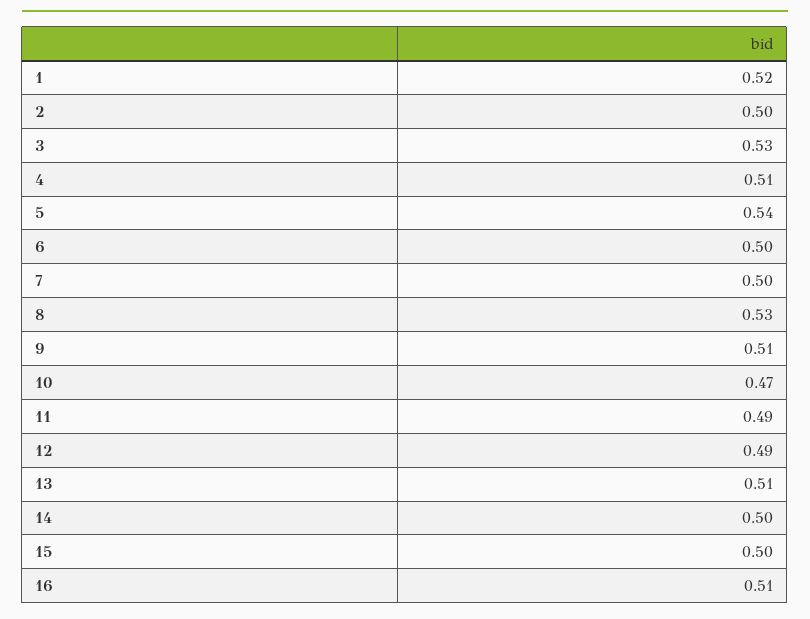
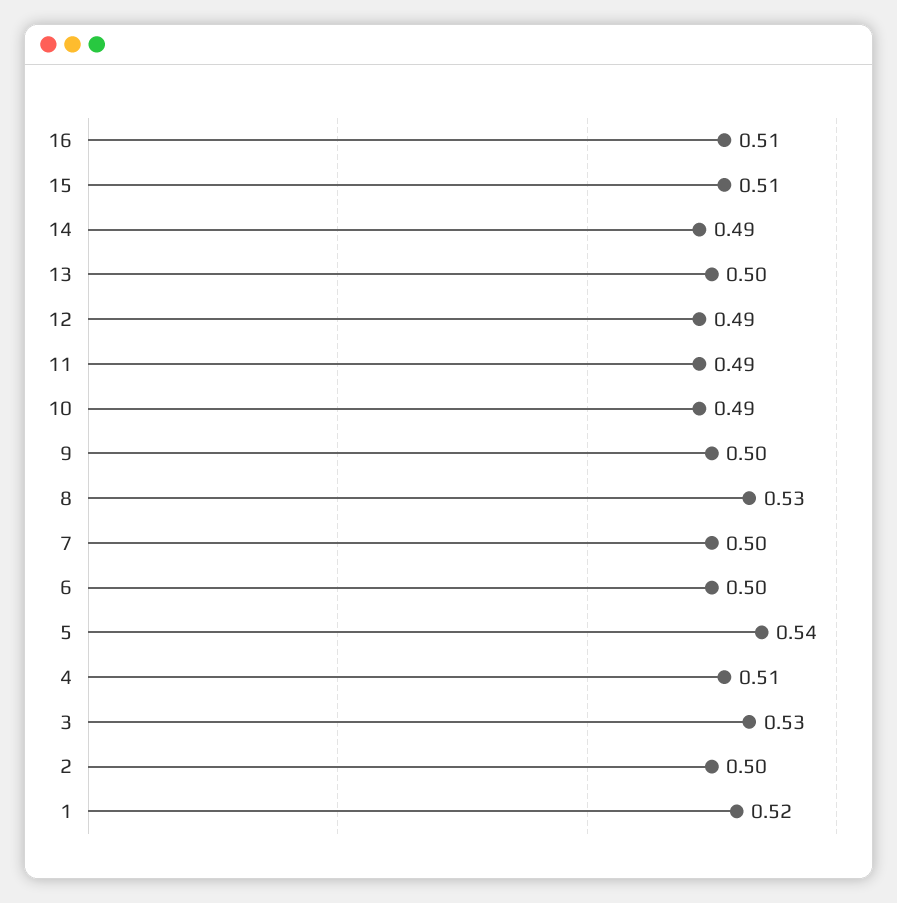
  {
    "1": 0.52,
    "2": 0.5,
    "3": 0.53,
    "4": 0.51,
    "5": 0.54,
    "6": 0.5,
    "7": 0.5,
    "8": 0.53,
-   "9": 0.51,
+   "9": 0.5,
-   "10": 0.47,
+   "10": 0.49,
    "11": 0.49,
    "12": 0.49,
-   "13": 0.51,
+   "13": 0.5,
-   "14": 0.5,
+   "14": 0.49,
-   "15": 0.5,
+   "15": 0.51,
    "16": 0.51
  }

